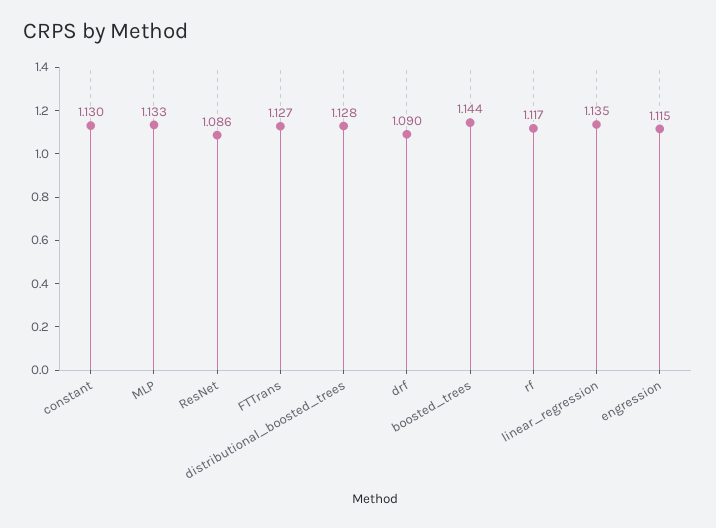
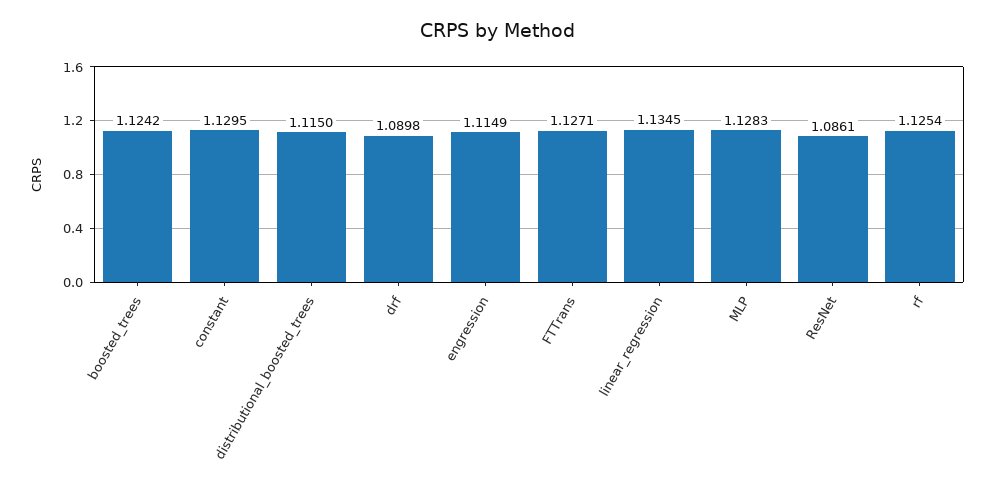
  {
    "constant": 1.1295,
-   "MLP": 1.133,
+   "MLP": 1.1283,
    "ResNet": 1.0861,
    "FTTrans": 1.1271,
-   "distributional_boosted_trees": 1.128,
+   "distributional_boosted_trees": 1.115,
    "drf": 1.0898,
-   "boosted_trees": 1.144,
+   "boosted_trees": 1.1242,
-   "rf": 1.117,
+   "rf": 1.1254,
    "linear_regression": 1.1345,
    "engression": 1.1149
  }

